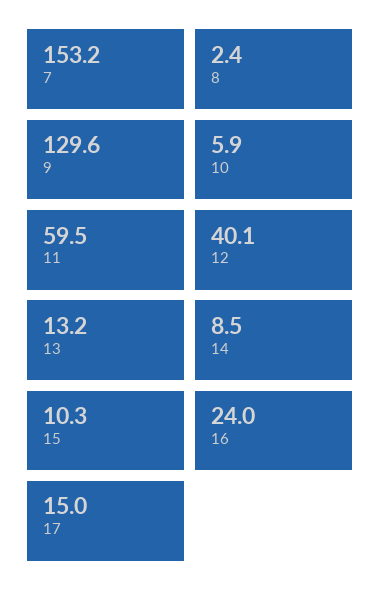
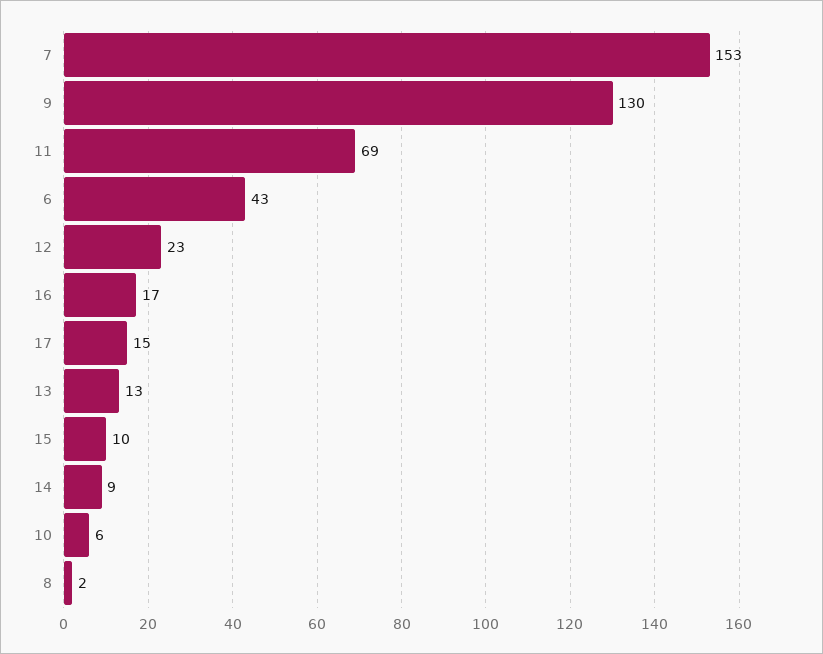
  {
    "7": 153.2,
    "8": 2.4,
    "9": 129.6,
    "10": 5.9,
-   "11": 59.5,
+   "11": 69,
-   "12": 40.1,
+   "12": 23,
    "13": 13.2,
    "14": 8.5,
    "15": 10.3,
-   "16": 24,
+   "16": 17,
-   "17": 15
+   "17": 15,
+   "6": 43
  }

